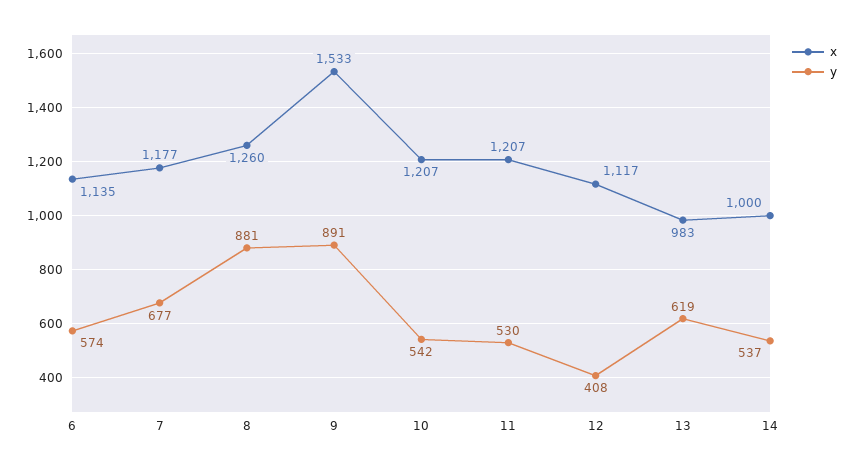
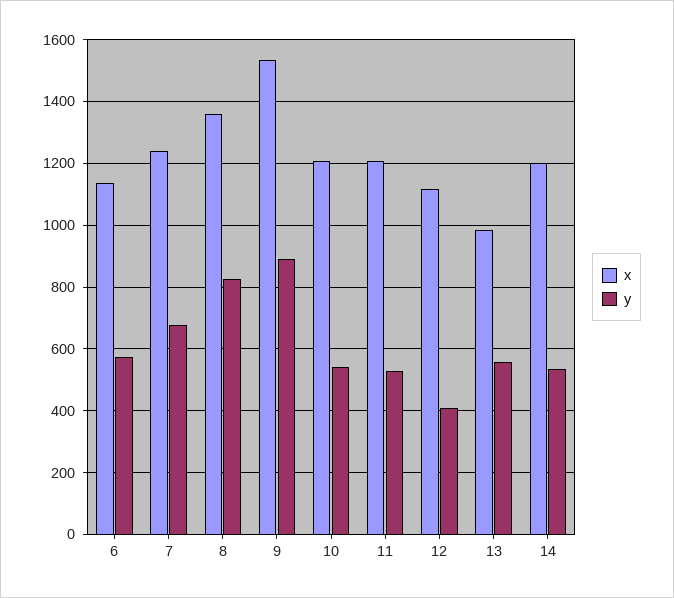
  {
    "x": {
      "6": 1135,
-     "7": 1177,
+     "7": 1240,
-     "8": 1260,
+     "8": 1360,
      "9": 1533,
      "10": 1207,
      "11": 1207,
      "12": 1117,
      "13": 983,
-     "14": 1000
+     "14": 1200
    },
    "y": {
      "6": 574,
      "7": 677,
-     "8": 881,
+     "8": 820,
      "9": 891,
      "10": 542,
      "11": 530,
      "12": 408,
-     "13": 619,
+     "13": 560,
      "14": 537
    }
  }

